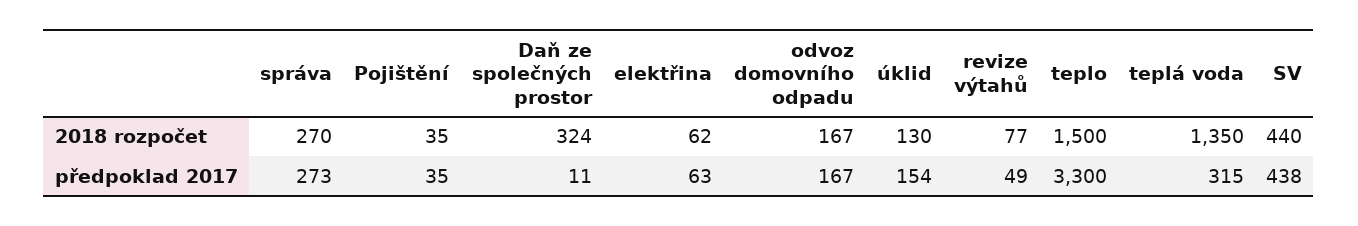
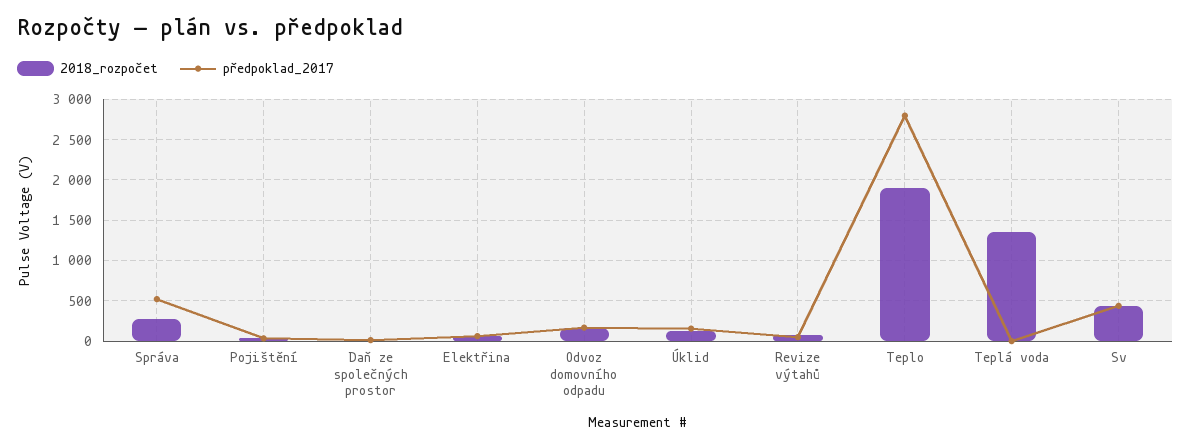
  {
    "2018 rozpočet": {
      "správa": 270,
      "Pojištění": 35,
-     "Daň ze společných prostor": 324,
+     "Daň ze společných prostor": 0,
      "elektřina": 62,
      "odvoz domovního odpadu": 167,
      "úklid": 130,
      "revize výtahů": 77,
-     "teplo": 1500,
+     "teplo": 1900,
      "teplá voda": 1350,
      "SV": 440
    },
    "předpoklad 2017": {
-     "správa": 273,
+     "správa": 500,
      "Pojištění": 35,
      "Daň ze společných prostor": 11,
      "elektřina": 63,
      "odvoz domovního odpadu": 167,
      "úklid": 154,
      "revize výtahů": 49,
-     "teplo": 3300,
+     "teplo": 2800,
-     "teplá voda": 315,
+     "teplá voda": 0,
      "SV": 438
    }
  }

